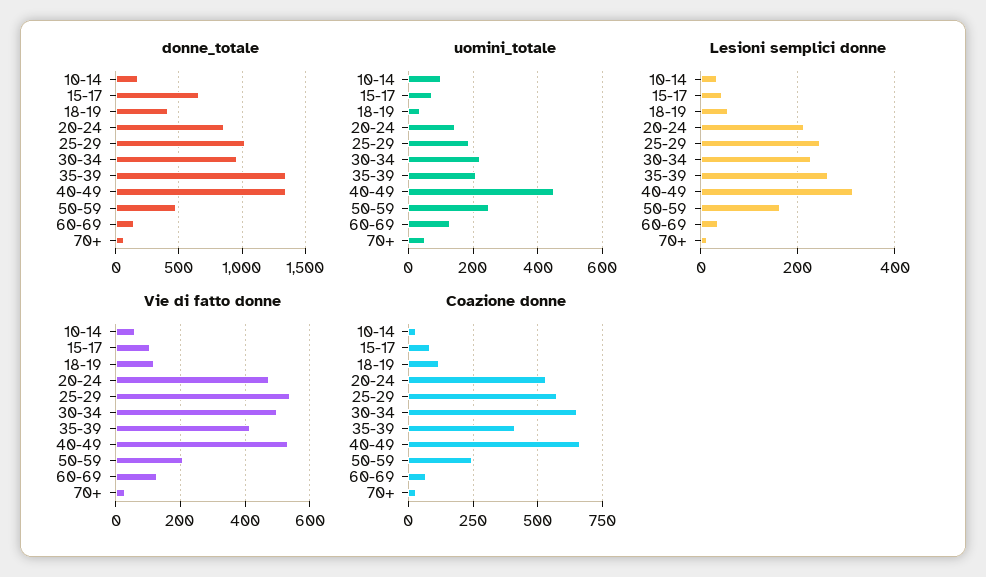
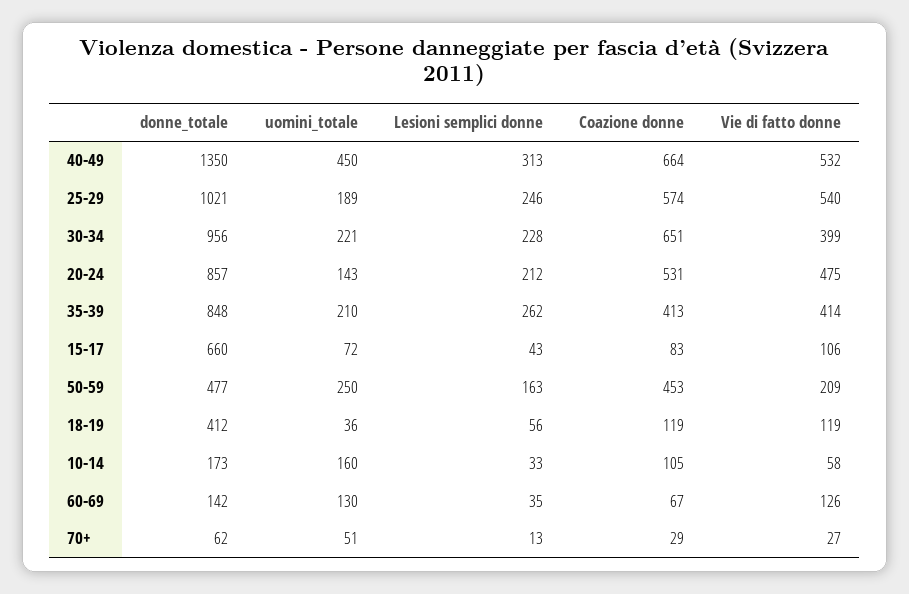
  {
    "donne_totale": {
      "10-14": 173,
      "15-17": 660,
      "18-19": 412,
      "20-24": 857,
      "25-29": 1021,
      "30-34": 956,
-     "35-39": 1350,
+     "35-39": 848,
      "40-49": 1350,
      "50-59": 477,
      "60-69": 142,
      "70+": 62
    },
    "uomini_totale": {
-     "10-14": 100,
+     "10-14": 160,
      "15-17": 72,
      "18-19": 36,
      "20-24": 143,
      "25-29": 189,
      "30-34": 221,
      "35-39": 210,
      "40-49": 450,
      "50-59": 250,
      "60-69": 130,
      "70+": 51
    },
    "Lesioni semplici donne": {
      "10-14": 33,
      "15-17": 43,
      "18-19": 56,
      "20-24": 212,
      "25-29": 246,
      "30-34": 228,
      "35-39": 262,
      "40-49": 313,
      "50-59": 163,
      "60-69": 35,
      "70+": 13
    },
    "Vie di fatto donne": {
      "10-14": 58,
      "15-17": 106,
      "18-19": 119,
      "20-24": 475,
      "25-29": 540,
-     "30-34": 500,
+     "30-34": 399,
      "35-39": 414,
      "40-49": 532,
      "50-59": 209,
      "60-69": 126,
      "70+": 27
    },
    "Coazione donne": {
-     "10-14": 25,
+     "10-14": 105,
      "15-17": 83,
      "18-19": 119,
      "20-24": 531,
      "25-29": 574,
      "30-34": 651,
      "35-39": 413,
      "40-49": 664,
-     "50-59": 250,
+     "50-59": 453,
      "60-69": 67,
      "70+": 29
    }
  }

